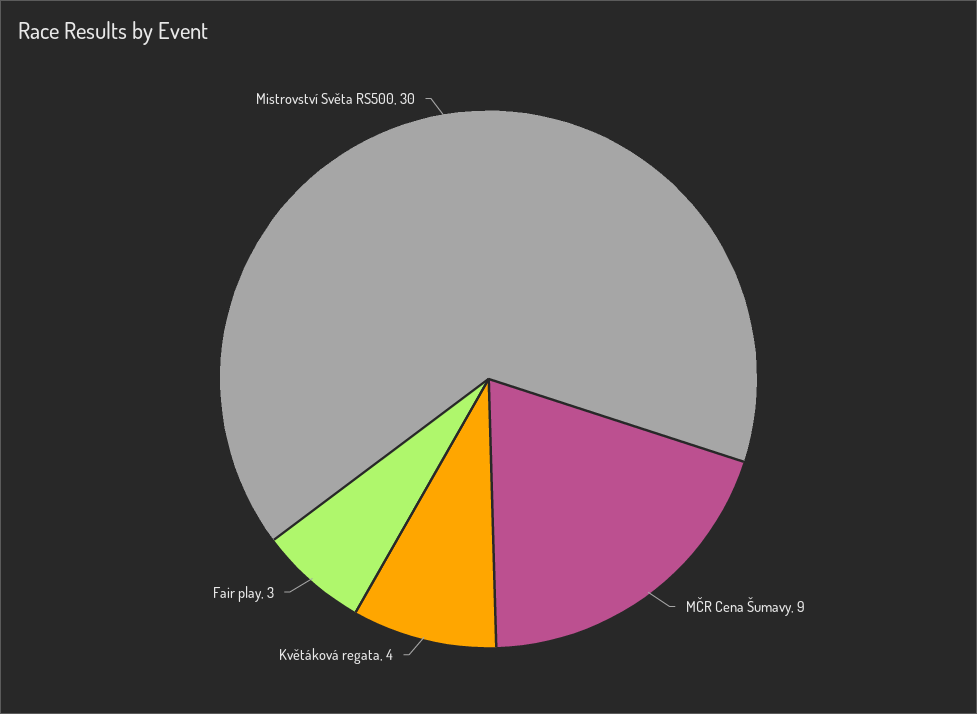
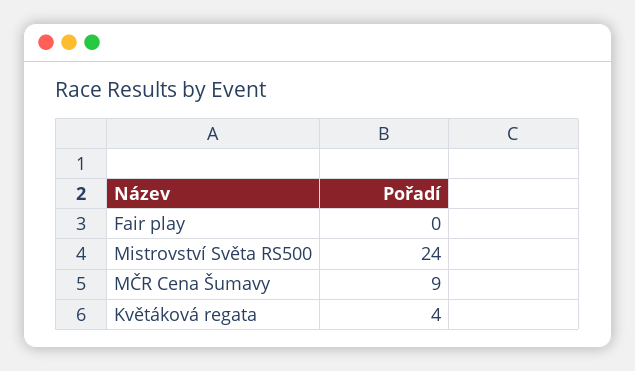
  {
    "MČR Cena Šumavy": 9,
    "Květáková regata": 4,
-   "Fair play": 3,
+   "Fair play": 0,
-   "Mistrovství Světa RS500": 30
+   "Mistrovství Světa RS500": 24
  }

